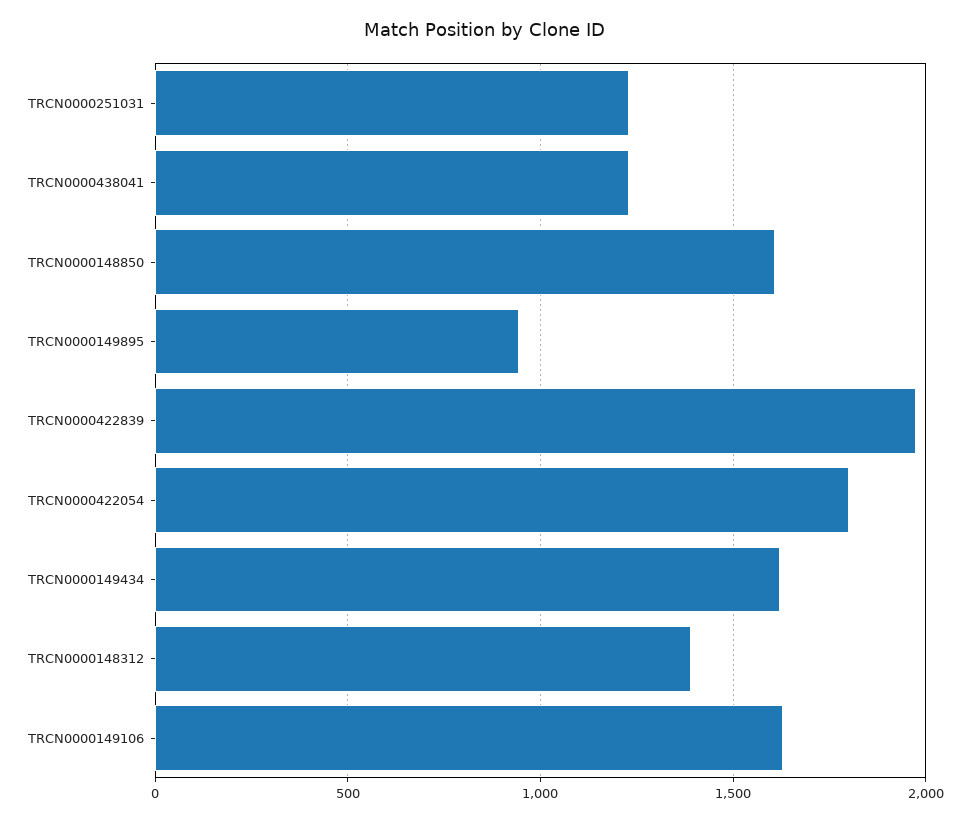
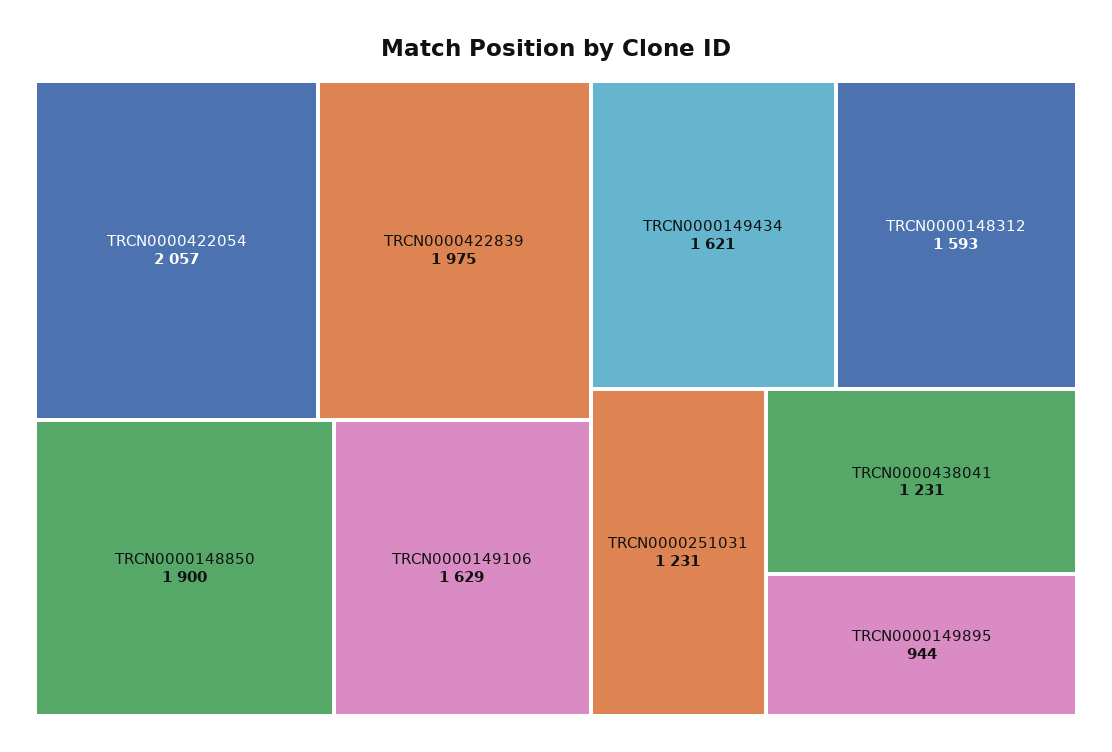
  {
    "TRCN0000251031": 1231,
    "TRCN0000438041": 1231,
-   "TRCN0000148850": 1600,
+   "TRCN0000148850": 1900,
    "TRCN0000149895": 944,
    "TRCN0000422839": 1975,
-   "TRCN0000422054": 1800,
+   "TRCN0000422054": 2057,
    "TRCN0000149434": 1621,
-   "TRCN0000148312": 1400,
+   "TRCN0000148312": 1593,
    "TRCN0000149106": 1629
  }

